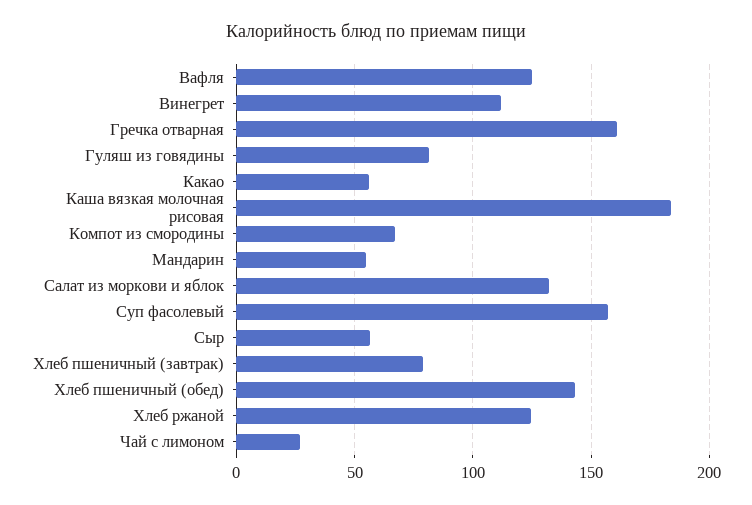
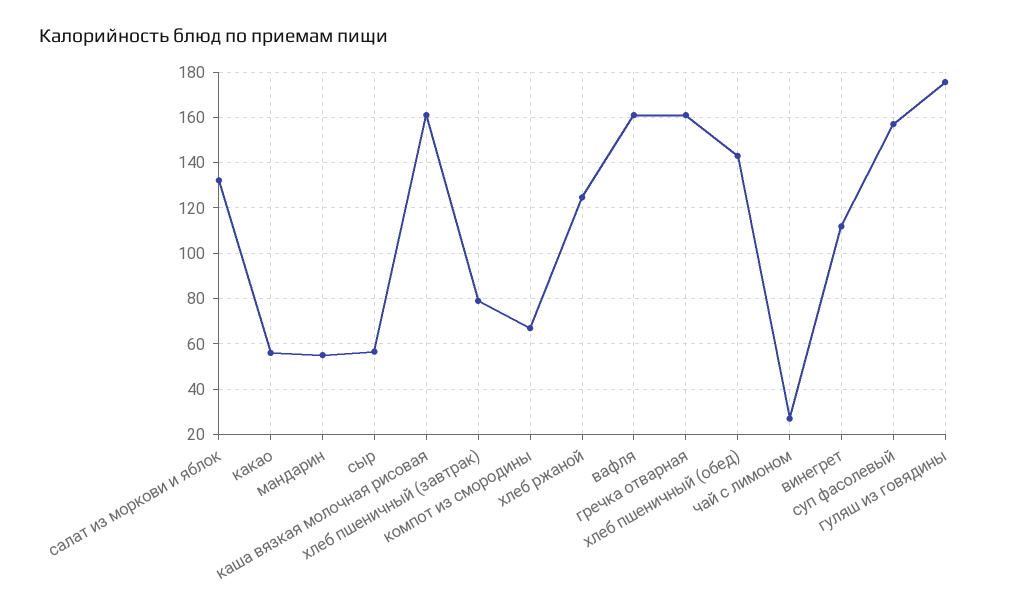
  {
-   "Вафля": 125,
+   "Вафля": 160,
    "Винегрет": 110,
    "Гречка отварная": 160,
-   "Гуляш из говядины": 80,
+   "Гуляш из говядины": 175,
    "Какао": 55,
-   "Каша вязкая молочная рисовая": 185,
+   "Каша вязкая молочная рисовая": 160,
    "Компот из смородины": 65,
    "Мандарин": 55,
    "Салат из моркови и яблок": 130,
    "Суп фасолевый": 155,
    "Сыр": 55,
    "Хлеб пшеничный (завтрак)": 80,
    "Хлеб пшеничный (обед)": 145,
    "Хлеб ржаной": 125,
    "Чай с лимоном": 25
  }

